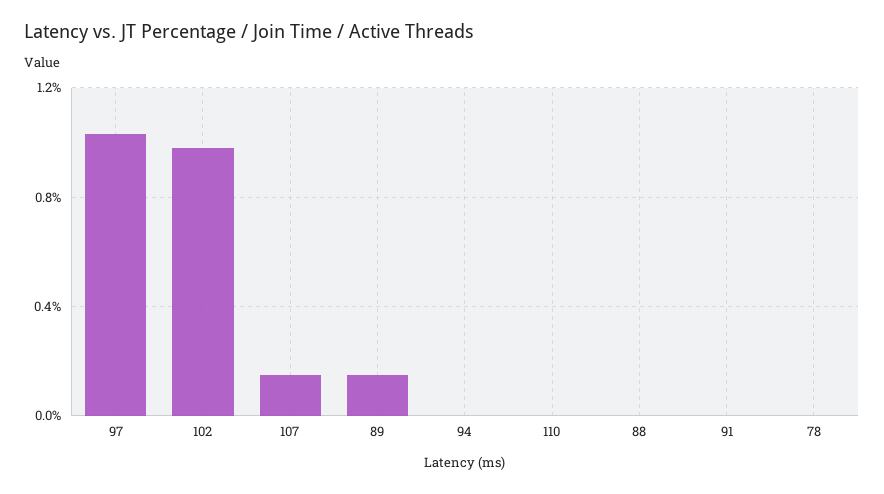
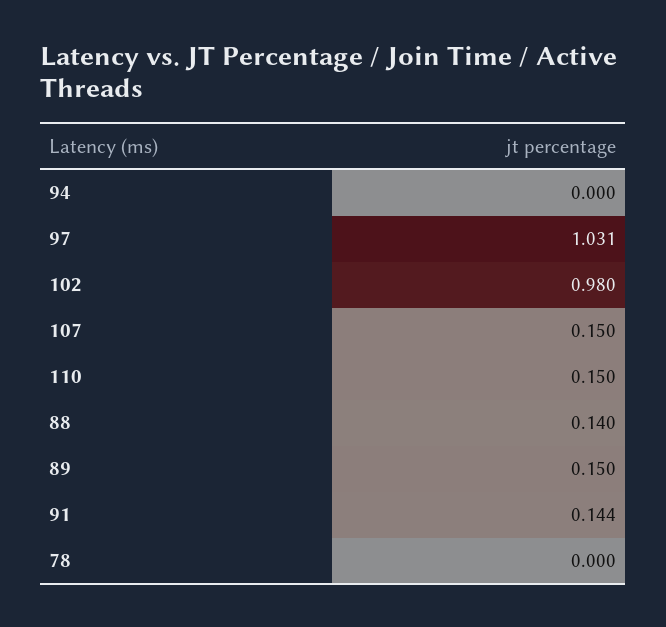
  {
    "97": 1.031,
    "102": 0.98,
    "107": 0.15,
    "89": 0.15,
    "94": 0,
-   "110": 0,
+   "110": 0.15,
-   "88": 0,
+   "88": 0.14,
-   "91": 0,
+   "91": 0.144,
    "78": 0
  }

